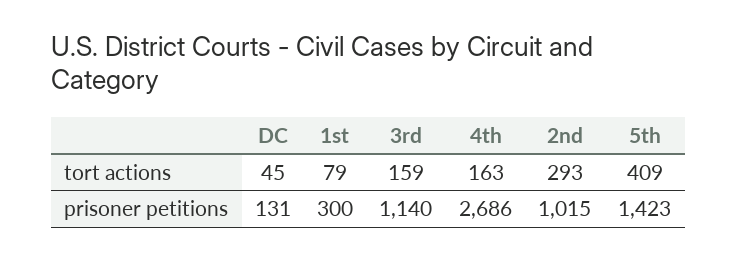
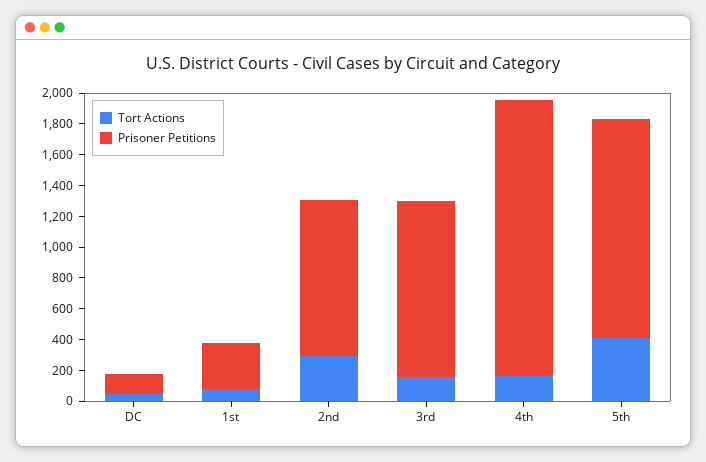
  {
    "tort actions": {
      "DC": 45,
      "1st": 79,
      "3rd": 159,
      "4th": 163,
      "2nd": 293,
      "5th": 409
    },
    "prisoner petitions": {
      "DC": 131,
      "1st": 300,
      "3rd": 1140,
-     "4th": 2686,
+     "4th": 1800,
      "2nd": 1015,
      "5th": 1423
    }
  }

